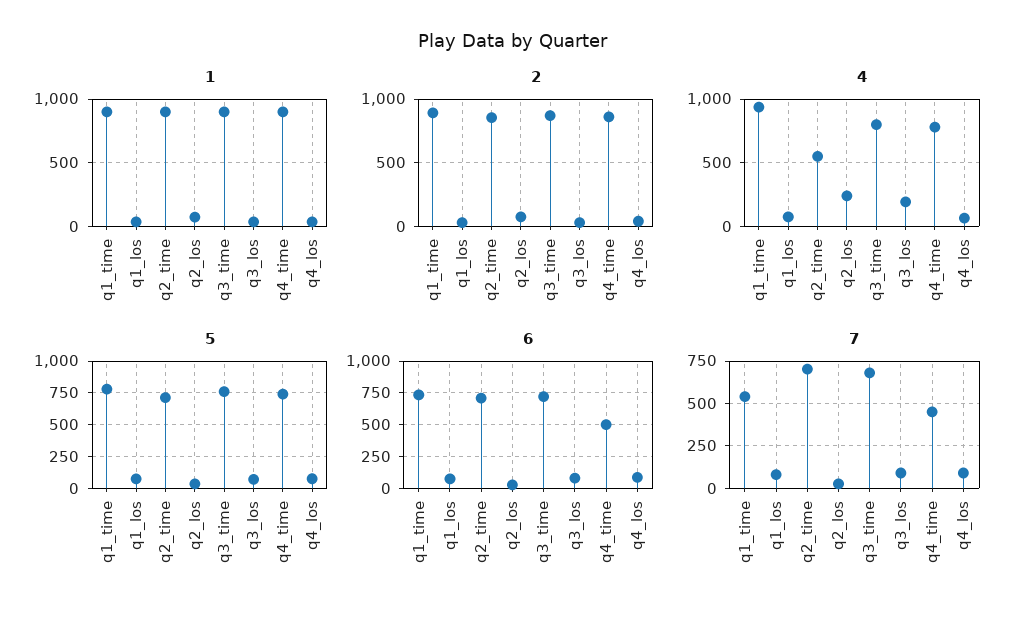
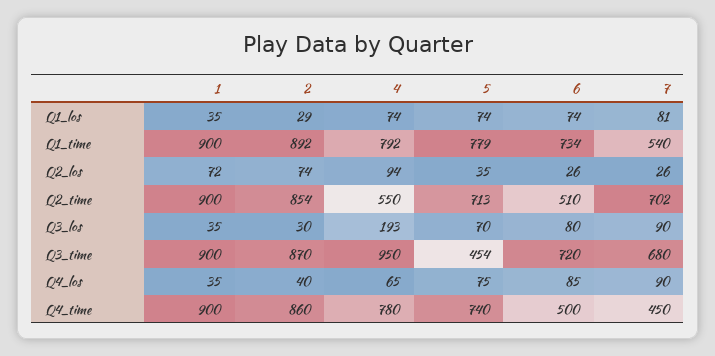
  {
    "1": {
      "q1_time": 900,
      "q1_los": 35,
      "q2_time": 900,
      "q2_los": 72,
      "q3_time": 900,
      "q3_los": 35,
      "q4_time": 900,
      "q4_los": 35
    },
    "2": {
      "q1_time": 892,
      "q1_los": 29,
      "q2_time": 854,
      "q2_los": 74,
      "q3_time": 870,
      "q3_los": 30,
      "q4_time": 860,
      "q4_los": 40
    },
    "4": {
-     "q1_time": 950,
+     "q1_time": 792,
      "q1_los": 74,
      "q2_time": 550,
-     "q2_los": 250,
+     "q2_los": 94,
-     "q3_time": 800,
+     "q3_time": 950,
      "q3_los": 193,
      "q4_time": 780,
      "q4_los": 65
    },
    "5": {
      "q1_time": 779,
      "q1_los": 74,
      "q2_time": 713,
      "q2_los": 35,
-     "q3_time": 750,
+     "q3_time": 454,
      "q3_los": 70,
      "q4_time": 740,
      "q4_los": 75
    },
    "6": {
      "q1_time": 734,
      "q1_los": 74,
-     "q2_time": 700,
+     "q2_time": 510,
      "q2_los": 26,
      "q3_time": 720,
      "q3_los": 80,
      "q4_time": 500,
      "q4_los": 85
    },
    "7": {
      "q1_time": 540,
      "q1_los": 81,
      "q2_time": 702,
      "q2_los": 26,
      "q3_time": 680,
      "q3_los": 90,
      "q4_time": 450,
      "q4_los": 90
    }
  }

